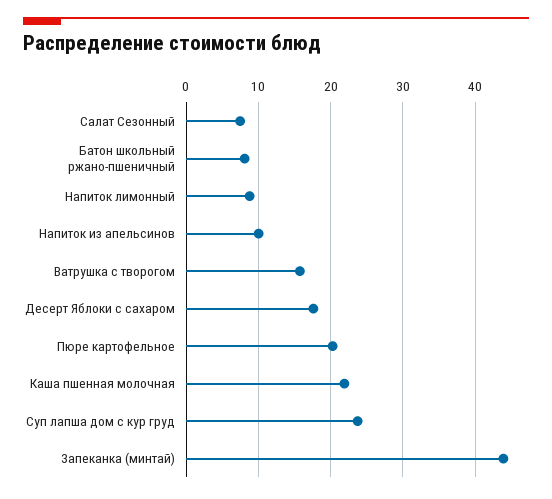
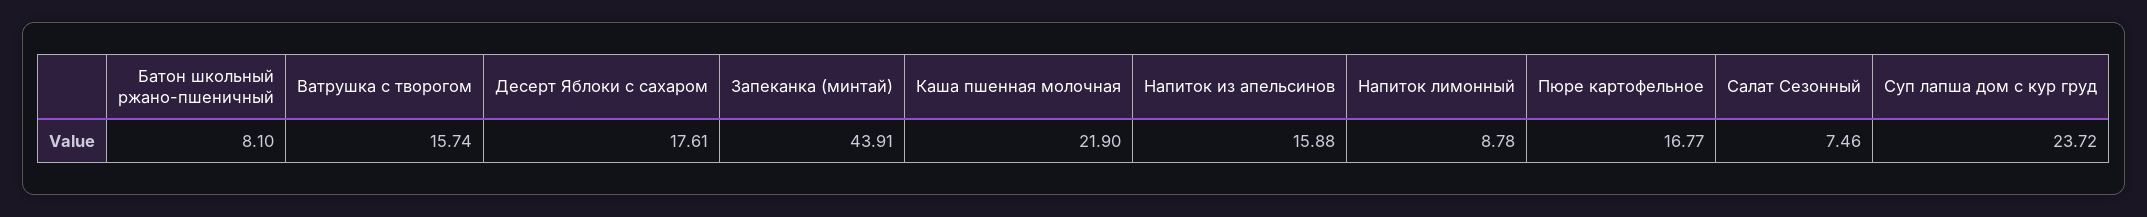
  {
    "Салат Сезонный": 7.46,
    "Батон школьный ржано-пшеничный": 8.1,
    "Напиток лимонный": 8.78,
-   "Напиток из апельсинов": 10,
+   "Напиток из апельсинов": 15.88,
    "Ватрушка с творогом": 15.74,
    "Десерт Яблоки с сахаром": 17.61,
-   "Пюре картофельное": 20,
+   "Пюре картофельное": 16.77,
    "Каша пшенная молочная": 21.9,
    "Суп лапша дом с кур груд": 23.72,
    "Запеканка (минтай)": 43.91
  }

